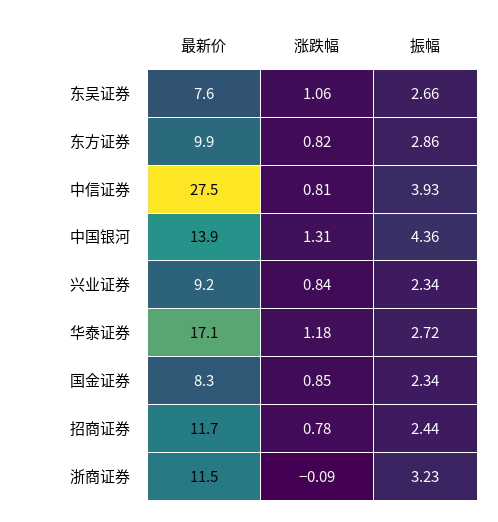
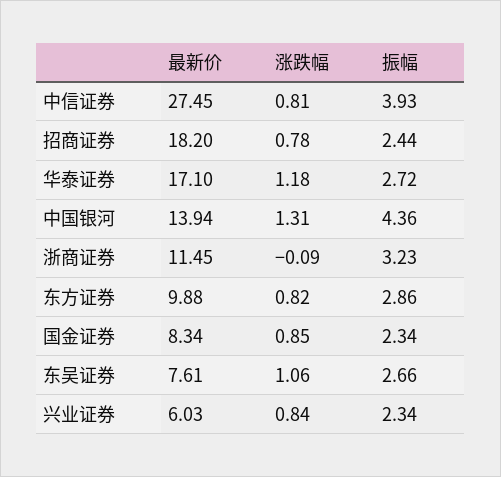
  {
    "最新价": {
      "东吴证券": 7.61,
      "东方证券": 9.88,
      "中信证券": 27.45,
      "中国银河": 13.94,
-     "兴业证券": 9.2,
+     "兴业证券": 6.03,
      "华泰证券": 17.1,
      "国金证券": 8.34,
-     "招商证券": 11.7,
+     "招商证券": 18.2,
      "浙商证券": 11.45
    },
    "涨跌幅": {
      "东吴证券": 1.06,
      "东方证券": 0.82,
      "中信证券": 0.81,
      "中国银河": 1.31,
      "兴业证券": 0.84,
      "华泰证券": 1.18,
      "国金证券": 0.85,
      "招商证券": 0.78,
      "浙商证券": -0.09
    },
    "振幅": {
      "东吴证券": 2.66,
      "东方证券": 2.86,
      "中信证券": 3.93,
      "中国银河": 4.36,
      "兴业证券": 2.34,
      "华泰证券": 2.72,
      "国金证券": 2.34,
      "招商证券": 2.44,
      "浙商证券": 3.23
    }
  }

